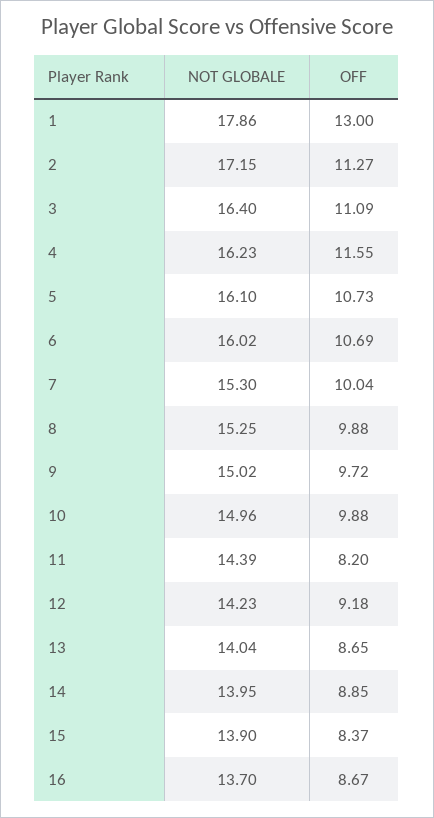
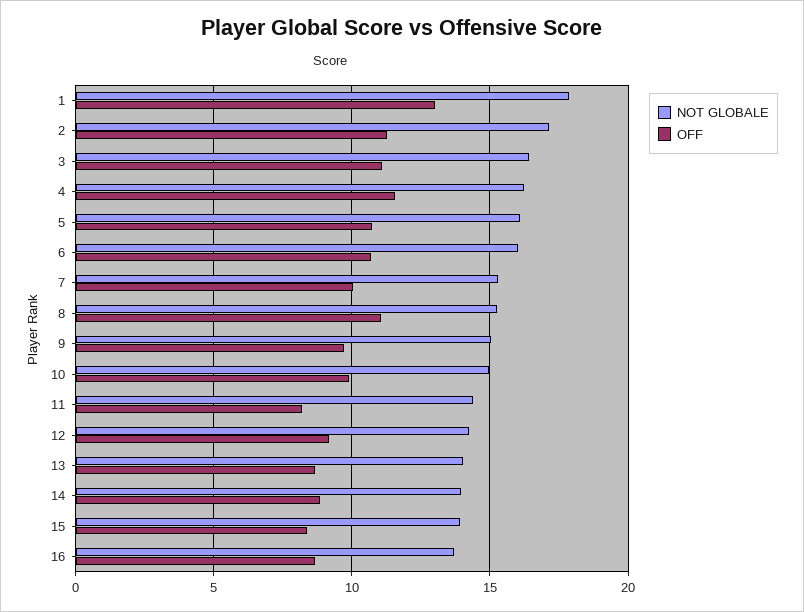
  {
    "NOT GLOBALE": {
      "1": 17.86,
      "2": 17.15,
      "3": 16.4,
      "4": 16.23,
      "5": 16.1,
      "6": 16.02,
      "7": 15.3,
      "8": 15.25,
      "9": 15.02,
      "10": 14.96,
      "11": 14.39,
      "12": 14.23,
      "13": 14.04,
      "14": 13.95,
      "15": 13.9,
      "16": 13.7
    },
    "OFF": {
      "1": 13,
      "2": 11.27,
      "3": 11.09,
      "4": 11.55,
      "5": 10.73,
      "6": 10.69,
      "7": 10.04,
-     "8": 9.88,
+     "8": 11,
      "9": 9.72,
      "10": 9.88,
      "11": 8.2,
      "12": 9.18,
      "13": 8.65,
      "14": 8.85,
      "15": 8.37,
      "16": 8.67
    }
  }

